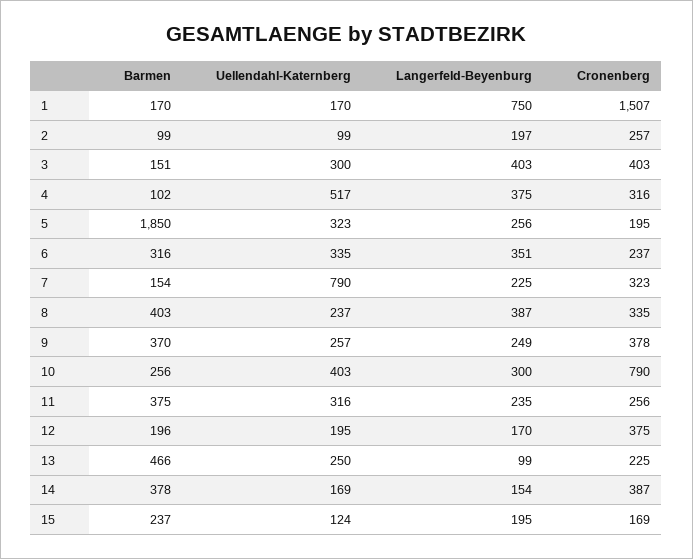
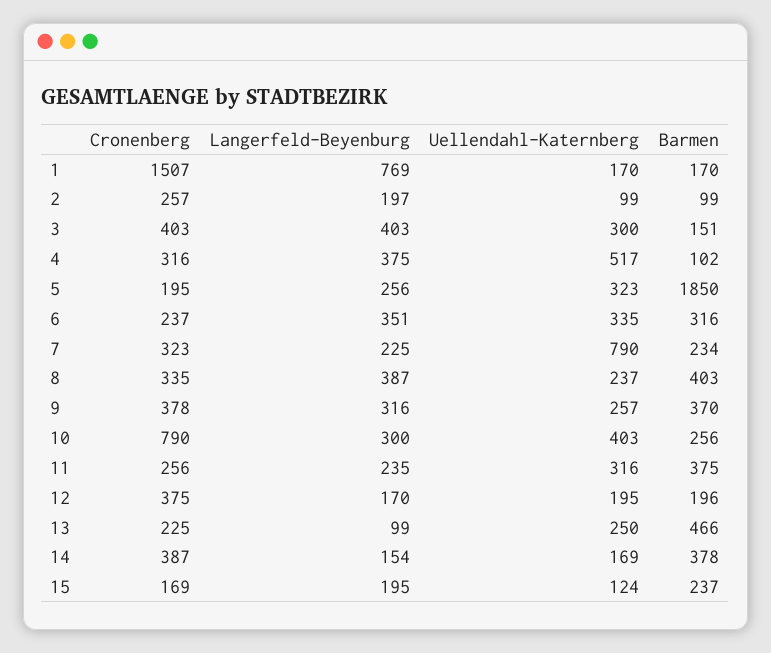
  {
    "Barmen": {
      "1": 170,
      "2": 99,
      "3": 151,
      "4": 102,
      "5": 1850,
      "6": 316,
-     "7": 154,
+     "7": 234,
      "8": 403,
      "9": 370,
      "10": 256,
      "11": 375,
      "12": 196,
      "13": 466,
      "14": 378,
      "15": 237
    },
    "Uellendahl-Katernberg": {
      "1": 170,
      "2": 99,
      "3": 300,
      "4": 517,
      "5": 323,
      "6": 335,
      "7": 790,
      "8": 237,
      "9": 257,
      "10": 403,
      "11": 316,
      "12": 195,
      "13": 250,
      "14": 169,
      "15": 124
    },
    "Langerfeld-Beyenburg": {
-     "1": 750,
+     "1": 769,
      "2": 197,
      "3": 403,
      "4": 375,
      "5": 256,
      "6": 351,
      "7": 225,
      "8": 387,
-     "9": 249,
+     "9": 316,
      "10": 300,
      "11": 235,
      "12": 170,
      "13": 99,
      "14": 154,
      "15": 195
    },
    "Cronenberg": {
      "1": 1507,
      "2": 257,
      "3": 403,
      "4": 316,
      "5": 195,
      "6": 237,
      "7": 323,
      "8": 335,
      "9": 378,
      "10": 790,
      "11": 256,
      "12": 375,
      "13": 225,
      "14": 387,
      "15": 169
    }
  }

